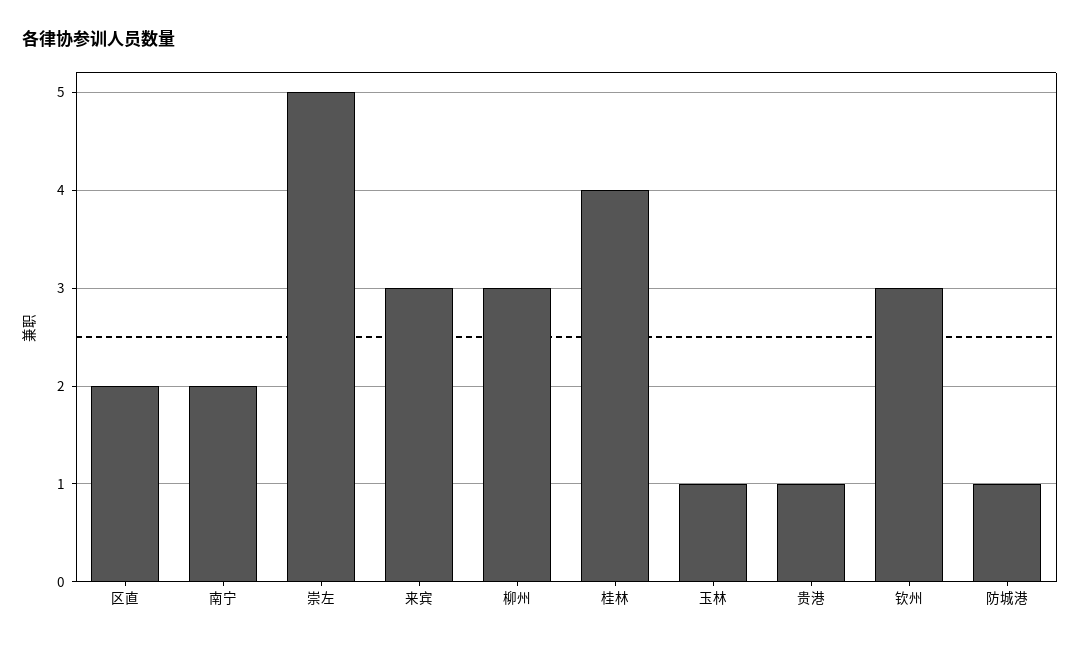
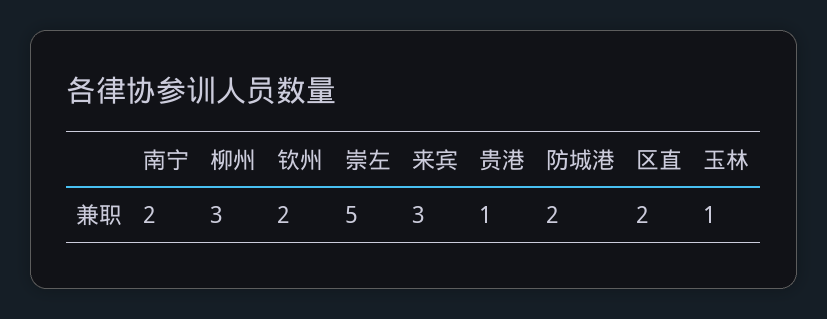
  {
    "区直": 2,
    "南宁": 2,
    "崇左": 5,
    "来宾": 3,
    "柳州": 3,
-   "桂林": 4,
    "玉林": 1,
    "贵港": 1,
-   "钦州": 3,
+   "钦州": 2,
-   "防城港": 1
+   "防城港": 2
  }

